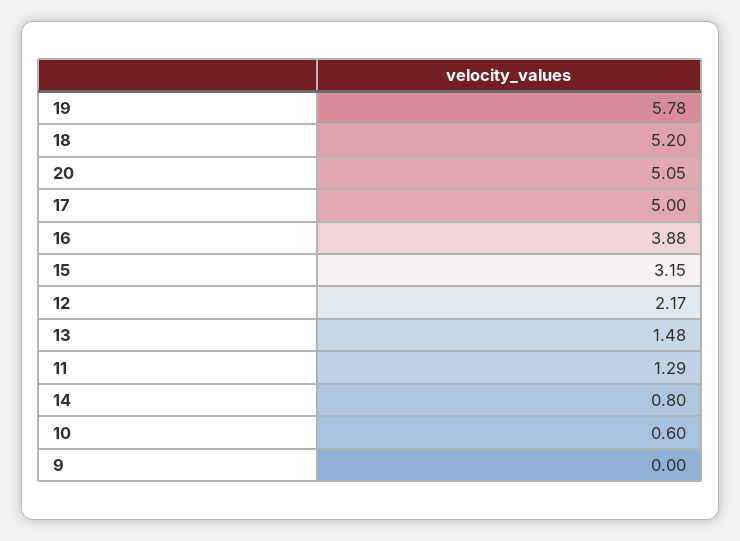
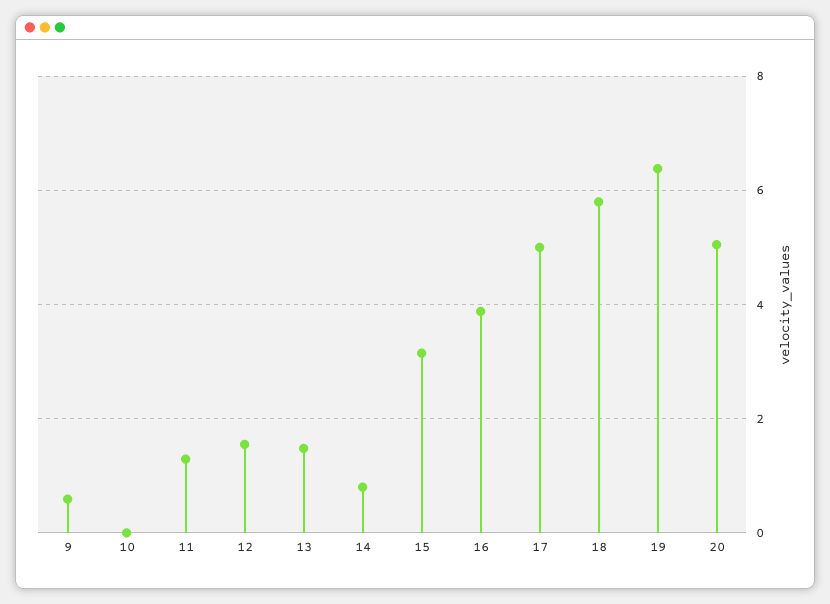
  {
-   "19": 5.78,
+   "19": 6.4,
-   "18": 5.2,
+   "18": 5.8,
    "20": 5.05,
    "17": 5,
    "16": 3.88,
    "15": 3.15,
-   "12": 2.17,
+   "12": 1.6,
    "13": 1.48,
    "11": 1.29,
    "14": 0.8,
-   "10": 0.6,
+   "10": 0,
-   "9": 0
+   "9": 0.6
  }

